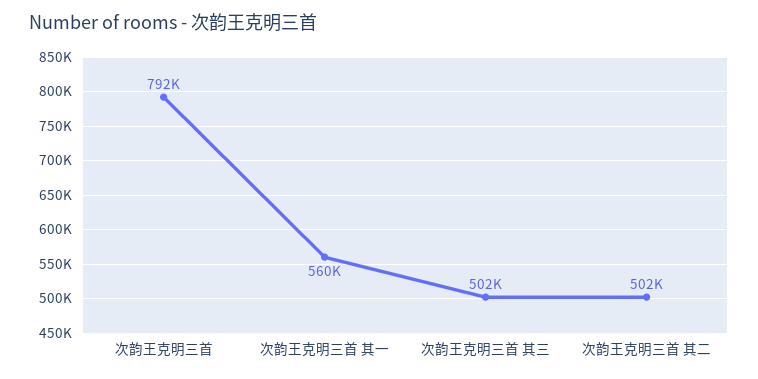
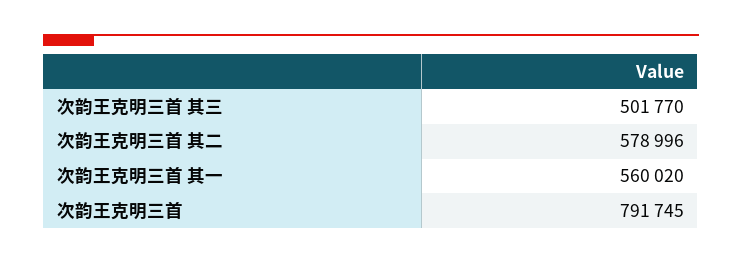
  {
    "次韵王克明三首": 791745,
    "次韵王克明三首 其一": 560020,
    "次韵王克明三首 其三": 501770,
-   "次韵王克明三首 其二": 502000
+   "次韵王克明三首 其二": 578996
  }

